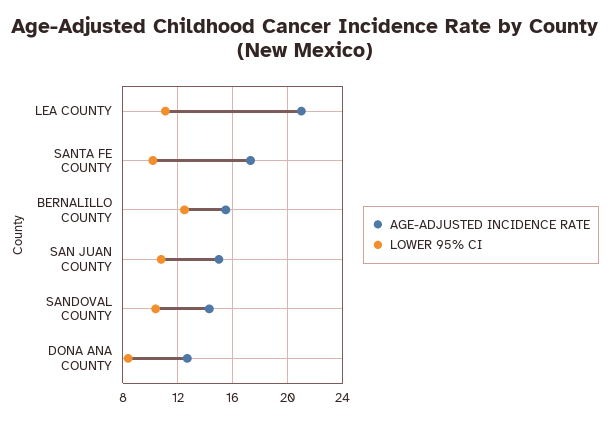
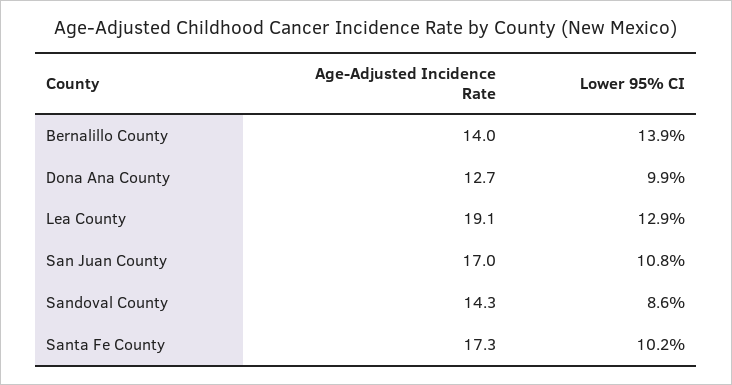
  {
    "AGE-ADJUSTED INCIDENCE RATE": {
-     "LEA COUNTY": 21,
+     "LEA COUNTY": 19.1,
      "SANTA FE COUNTY": 17.3,
-     "BERNALILLO COUNTY": 15.5,
+     "BERNALILLO COUNTY": 14,
-     "SAN JUAN COUNTY": 15,
+     "SAN JUAN COUNTY": 17,
      "SANDOVAL COUNTY": 14.3,
      "DONA ANA COUNTY": 12.7
    },
    "LOWER 95% CI": {
-     "LEA COUNTY": 11,
+     "LEA COUNTY": 12.9,
      "SANTA FE COUNTY": 10.2,
-     "BERNALILLO COUNTY": 12.5,
+     "BERNALILLO COUNTY": 13.9,
      "SAN JUAN COUNTY": 10.8,
-     "SANDOVAL COUNTY": 10.5,
+     "SANDOVAL COUNTY": 8.6,
-     "DONA ANA COUNTY": 8.5
+     "DONA ANA COUNTY": 9.9
    }
  }

